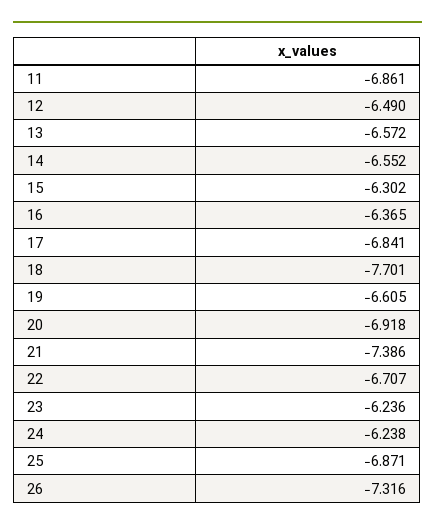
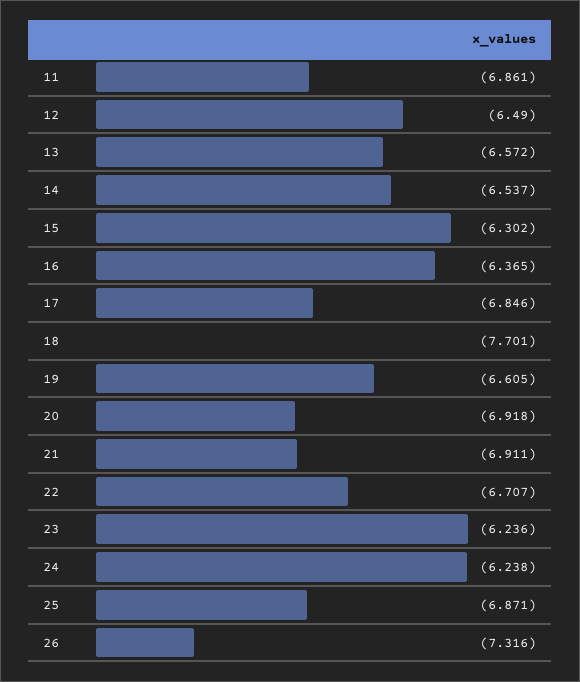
  {
    "11": -6.861,
    "12": -6.49,
    "13": -6.572,
-   "14": -6.552,
+   "14": -6.537,
    "15": -6.302,
    "16": -6.365,
-   "17": -6.841,
+   "17": -6.846,
    "18": -7.701,
    "19": -6.605,
    "20": -6.918,
-   "21": -7.386,
+   "21": -6.911,
    "22": -6.707,
    "23": -6.236,
    "24": -6.238,
    "25": -6.871,
    "26": -7.316
  }

